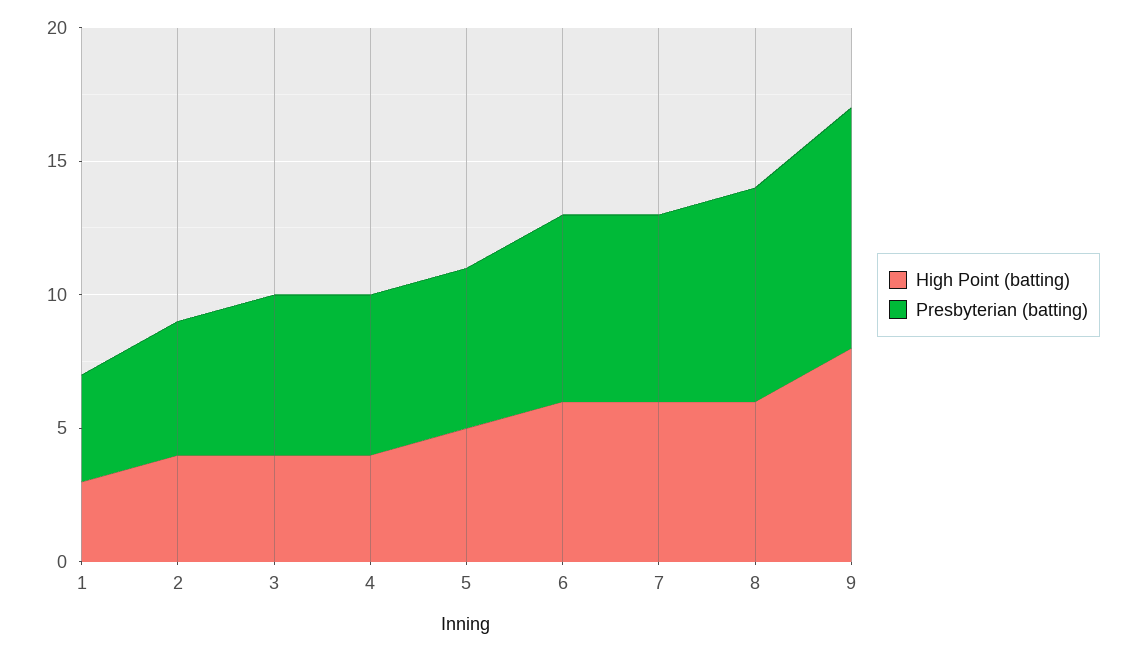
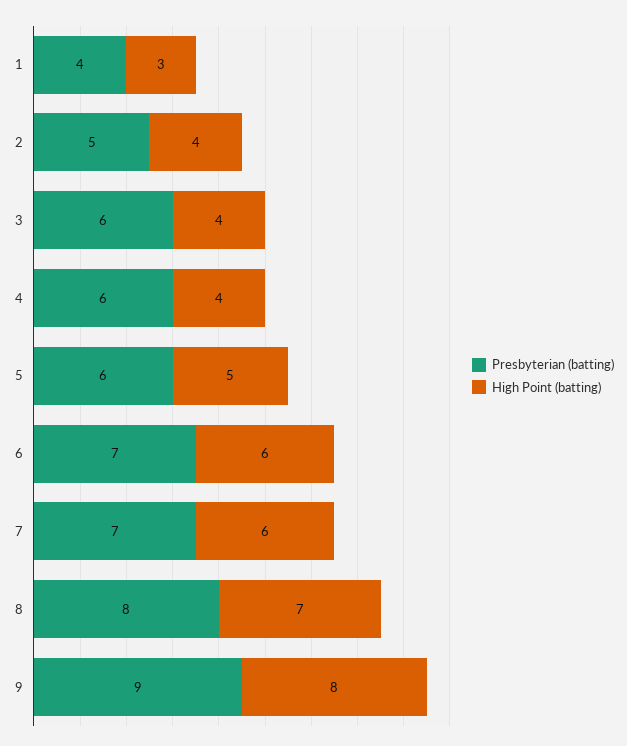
  {
    "High Point (batting)": {
      "1": 3,
      "2": 4,
      "3": 4,
      "4": 4,
      "5": 5,
      "6": 6,
      "7": 6,
-     "8": 6,
+     "8": 7,
      "9": 8
    },
    "Presbyterian (batting)": {
      "1": 4,
      "2": 5,
      "3": 6,
      "4": 6,
      "5": 6,
      "6": 7,
      "7": 7,
      "8": 8,
      "9": 9
    }
  }

